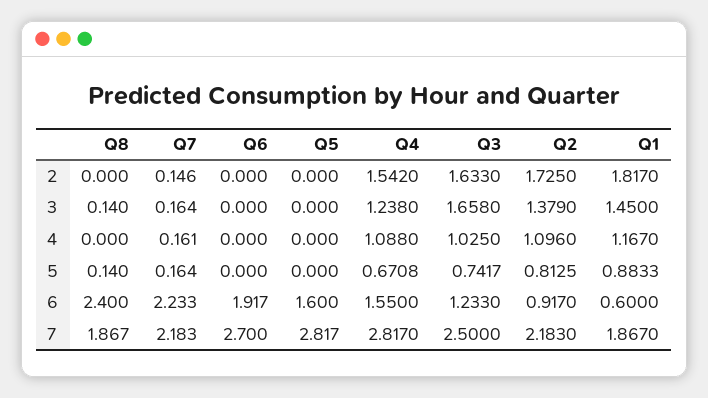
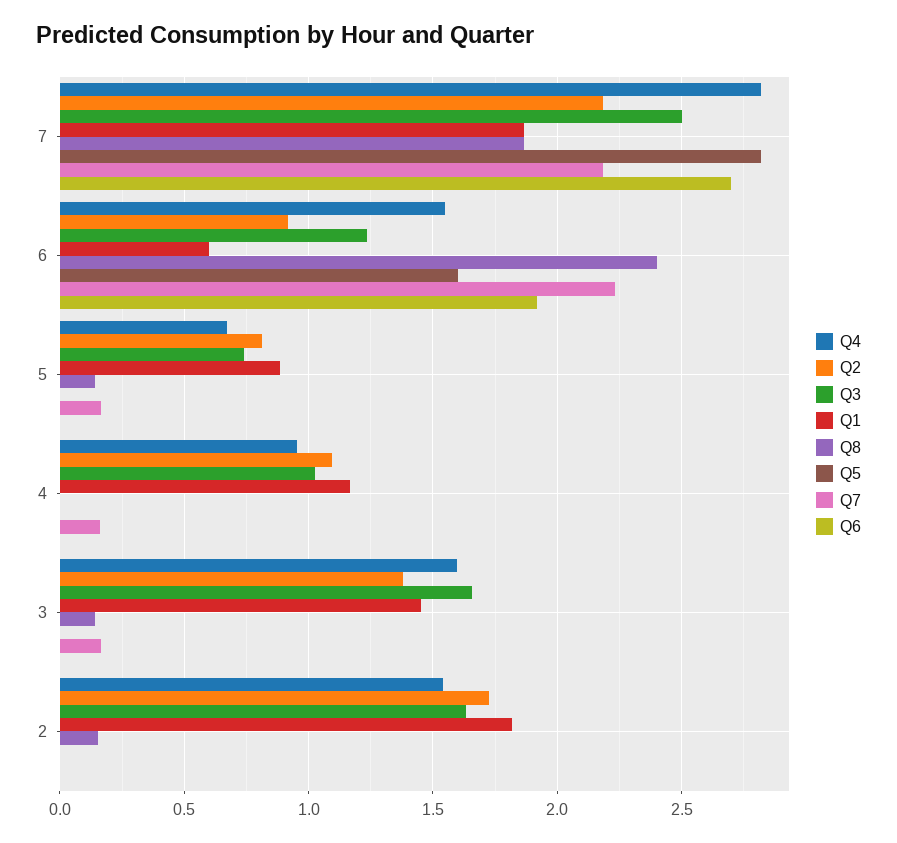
  {
    "Q8": {
-     "2": 0,
+     "2": 0.15,
      "3": 0.14,
      "4": 0,
      "5": 0.14,
      "6": 2.4,
      "7": 1.867
    },
    "Q7": {
-     "2": 0.146,
+     "2": 0,
      "3": 0.164,
      "4": 0.161,
      "5": 0.164,
      "6": 2.233,
      "7": 2.183
    },
    "Q6": {
      "2": 0,
      "3": 0,
      "4": 0,
      "5": 0,
      "6": 1.917,
      "7": 2.7
    },
    "Q5": {
      "2": 0,
      "3": 0,
      "4": 0,
      "5": 0,
      "6": 1.6,
      "7": 2.817
    },
    "Q4": {
      "2": 1.542,
-     "3": 1.238,
+     "3": 1.6,
-     "4": 1.088,
+     "4": 0.95,
      "5": 0.6708,
      "6": 1.55,
      "7": 2.817
    },
    "Q3": {
      "2": 1.633,
      "3": 1.658,
      "4": 1.025,
      "5": 0.7417,
      "6": 1.233,
      "7": 2.5
    },
    "Q2": {
      "2": 1.725,
      "3": 1.379,
      "4": 1.096,
      "5": 0.8125,
      "6": 0.917,
      "7": 2.183
    },
    "Q1": {
      "2": 1.817,
      "3": 1.45,
      "4": 1.167,
      "5": 0.8833,
      "6": 0.6,
      "7": 1.867
    }
  }

